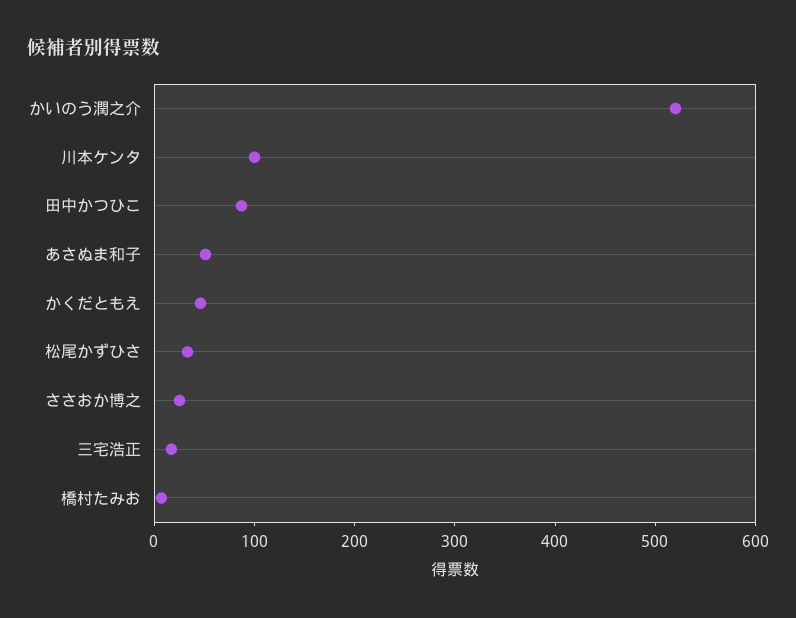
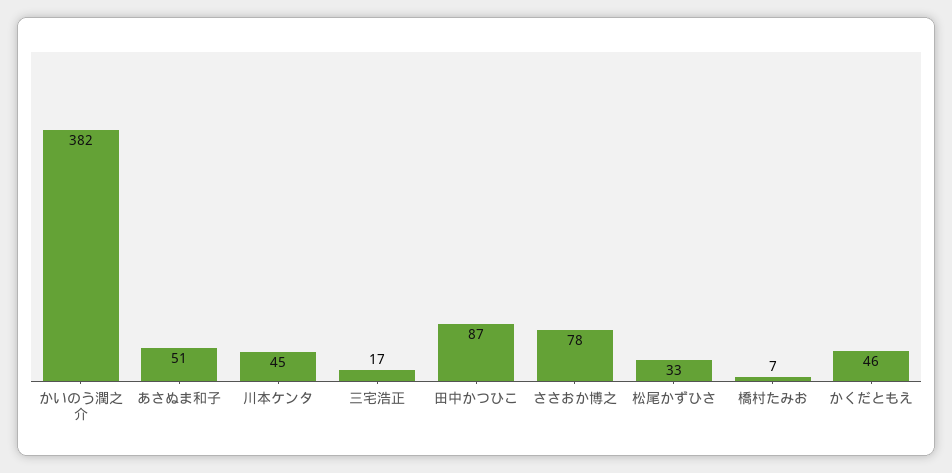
  {
-   "かいのう潤之介": 520,
+   "かいのう潤之介": 382,
-   "川本ケンタ": 100,
+   "川本ケンタ": 45,
    "田中かつひこ": 87,
    "あさぬま和子": 51,
    "かくだともえ": 46,
    "松尾かずひさ": 33,
-   "ささおか博之": 20,
+   "ささおか博之": 78,
    "三宅浩正": 17,
    "橋村たみお": 7
  }

